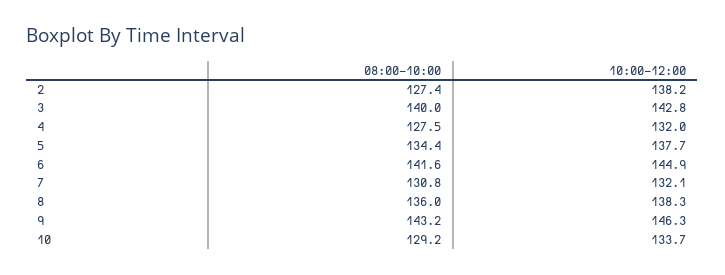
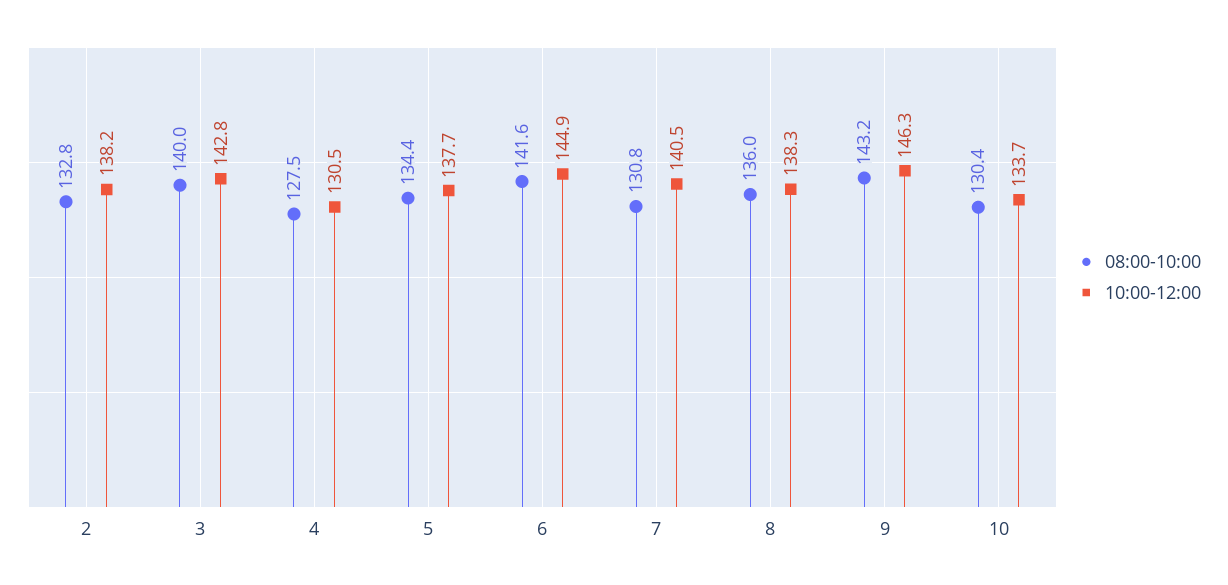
  {
    "08:00-10:00": {
-     "2": 127.4,
+     "2": 132.8,
      "3": 140,
      "4": 127.5,
      "5": 134.4,
      "6": 141.6,
      "7": 130.8,
      "8": 136,
      "9": 143.2,
-     "10": 129.2
+     "10": 130.4
    },
    "10:00-12:00": {
      "2": 138.2,
      "3": 142.8,
-     "4": 132,
+     "4": 130.5,
      "5": 137.7,
      "6": 144.9,
-     "7": 132.1,
+     "7": 140.5,
      "8": 138.3,
      "9": 146.3,
      "10": 133.7
    }
  }

